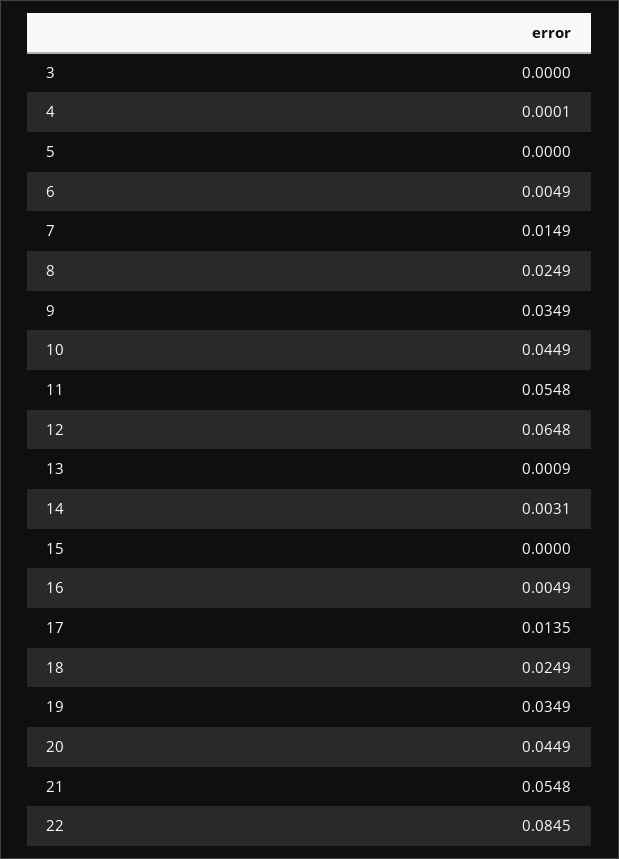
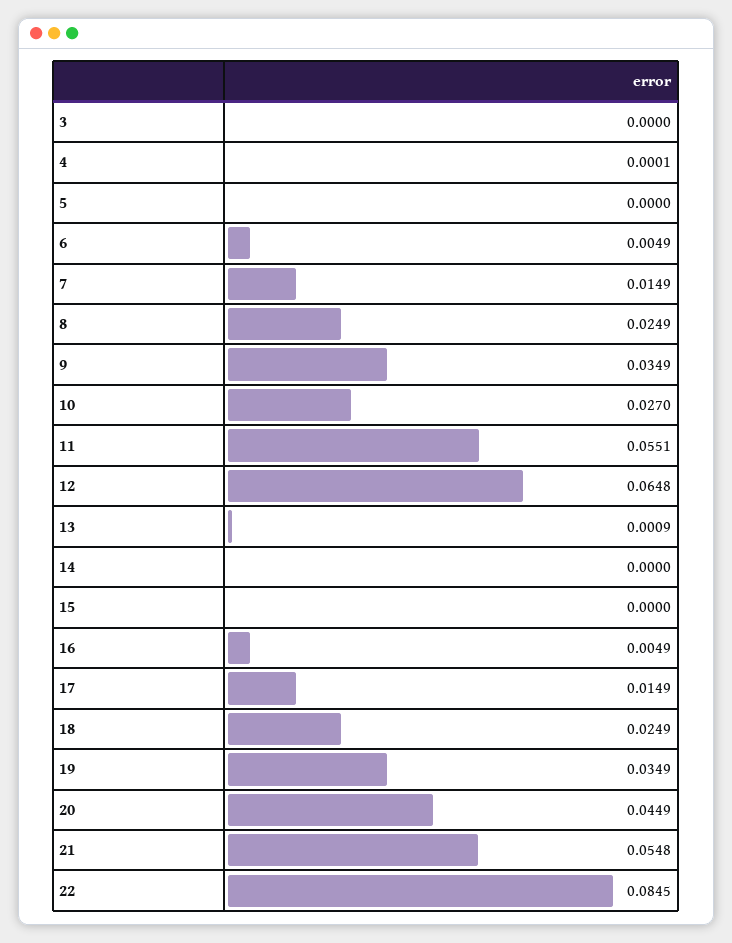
  {
    "3": 0,
    "4": 0.0001,
    "5": 0,
    "6": 0.0049,
    "7": 0.0149,
    "8": 0.0249,
    "9": 0.0349,
-   "10": 0.0449,
+   "10": 0.027,
-   "11": 0.0548,
+   "11": 0.0551,
    "12": 0.0648,
    "13": 0.0009,
-   "14": 0.0031,
+   "14": 0,
    "15": 0,
    "16": 0.0049,
-   "17": 0.0135,
+   "17": 0.0149,
    "18": 0.0249,
    "19": 0.0349,
    "20": 0.0449,
    "21": 0.0548,
    "22": 0.0845
  }

